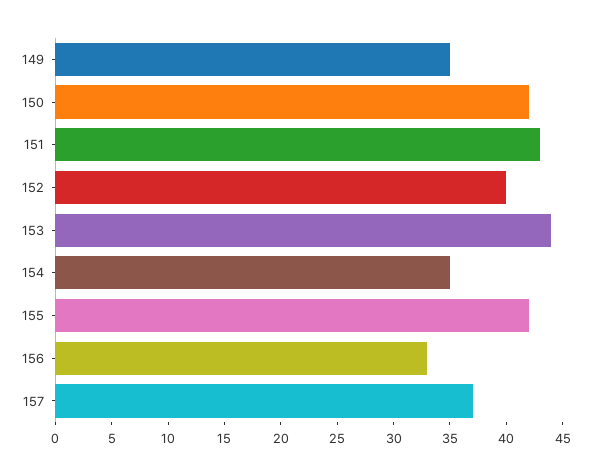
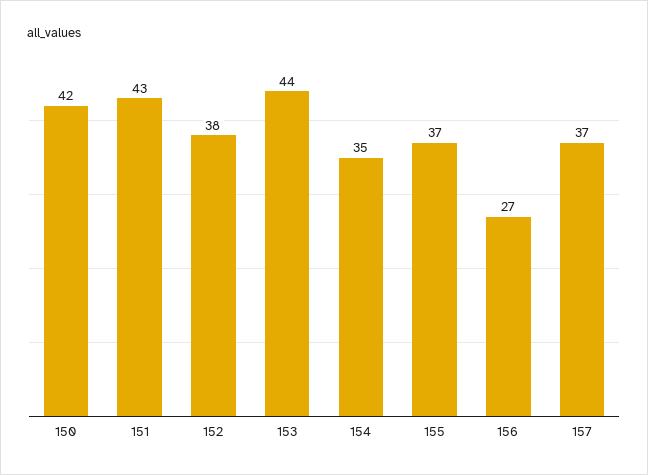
  {
-   "149": 35,
    "150": 42,
    "151": 43,
-   "152": 40,
+   "152": 38,
    "153": 44,
    "154": 35,
-   "155": 42,
+   "155": 37,
-   "156": 33,
+   "156": 27,
    "157": 37
  }

